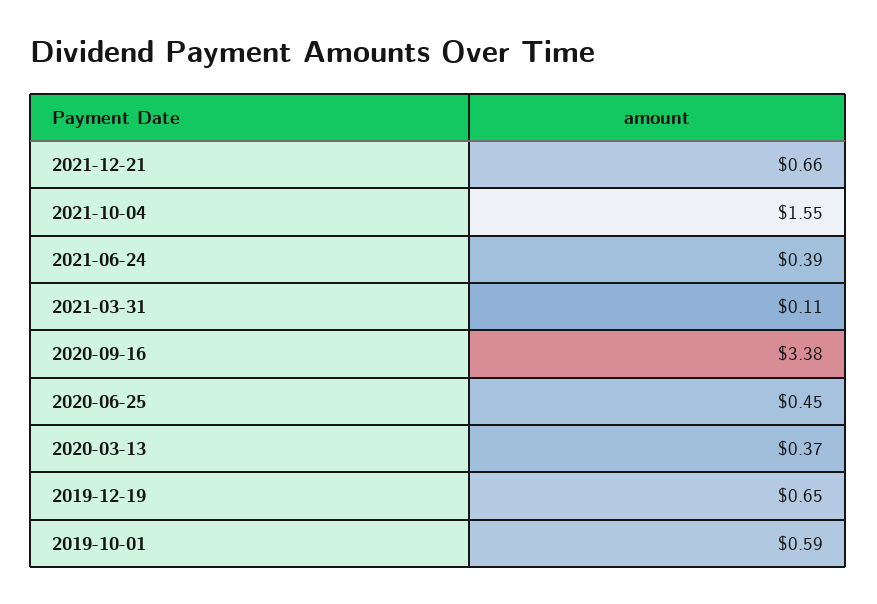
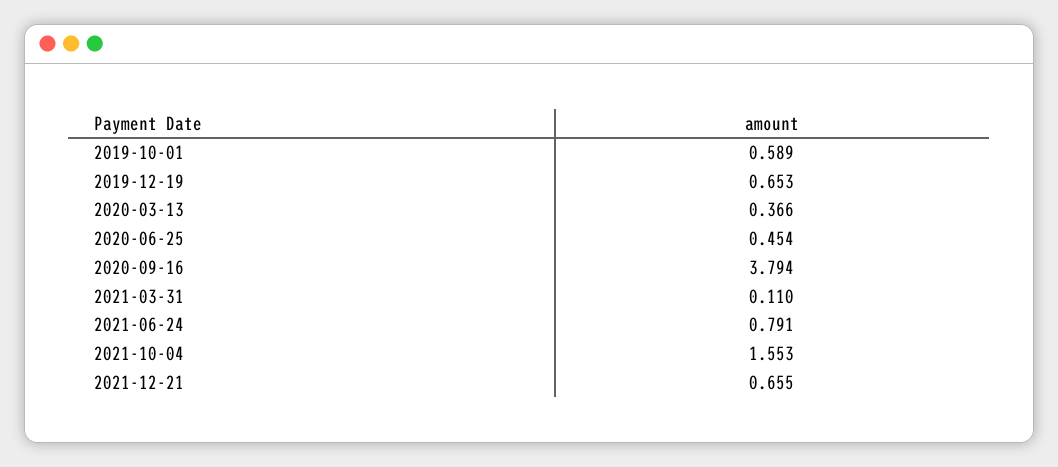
  {
    "2021-12-21": 0.655,
    "2021-10-04": 1.553,
-   "2021-06-24": 0.39,
+   "2021-06-24": 0.791,
    "2021-03-31": 0.11,
-   "2020-09-16": 3.38,
+   "2020-09-16": 3.794,
    "2020-06-25": 0.454,
    "2020-03-13": 0.366,
    "2019-12-19": 0.653,
    "2019-10-01": 0.589
  }

